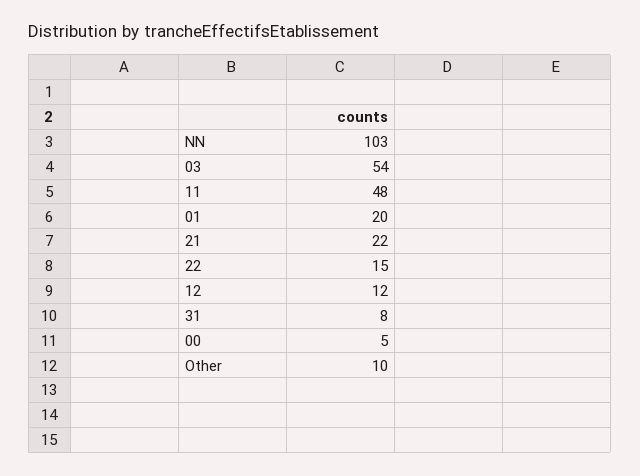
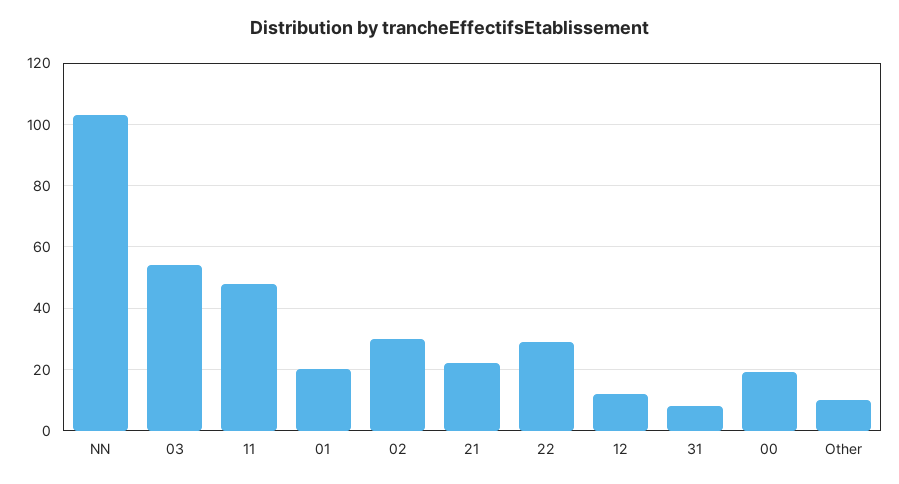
  {
    "NN": 103,
    "03": 54,
    "11": 48,
    "01": 20,
    "21": 22,
-   "22": 15,
+   "22": 30,
    "12": 12,
    "31": 8,
-   "00": 5,
+   "00": 20,
-   "Other": 10
+   "Other": 10,
+   "02": 30
  }

